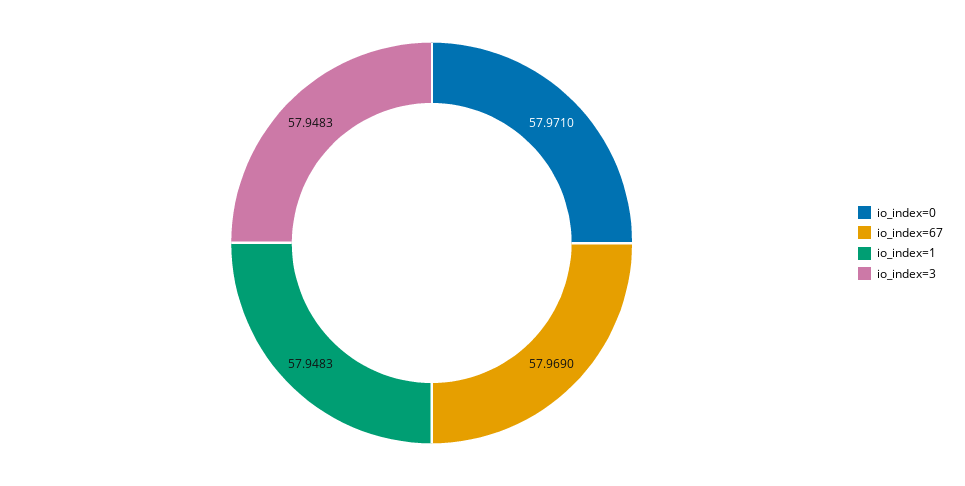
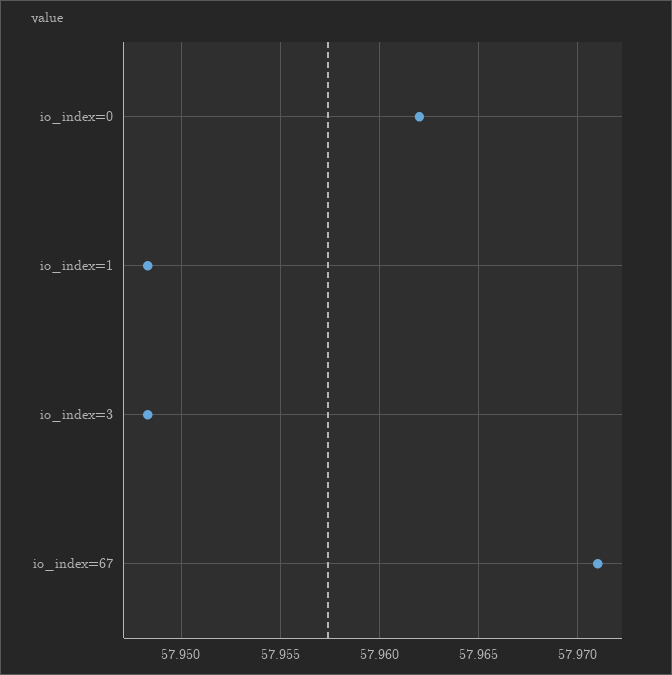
  {
-   "io_index=0": 57.971,
+   "io_index=0": 57.962,
-   "io_index=67": 57.969,
+   "io_index=67": 57.971,
    "io_index=1": 57.9483,
    "io_index=3": 57.9483
  }

